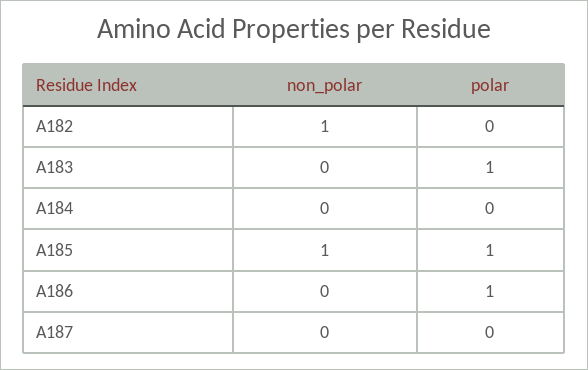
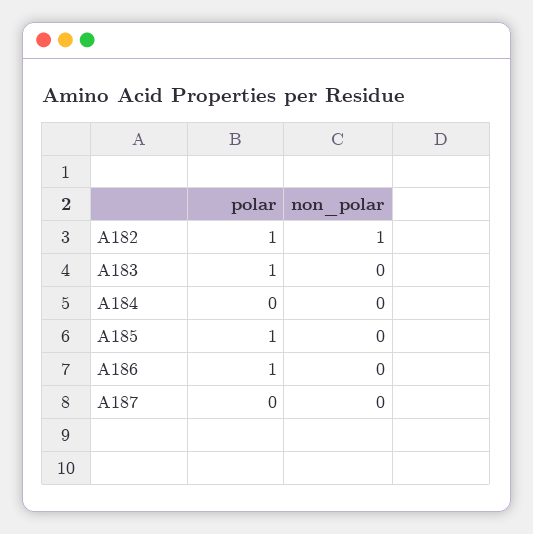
  {
    "non_polar": {
      "A182": 1,
      "A183": 0,
      "A184": 0,
-     "A185": 1,
+     "A185": 0,
      "A186": 0,
      "A187": 0
    },
    "polar": {
-     "A182": 0,
+     "A182": 1,
      "A183": 1,
      "A184": 0,
      "A185": 1,
      "A186": 1,
      "A187": 0
    }
  }

